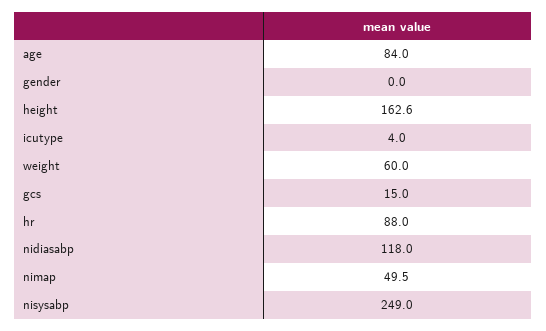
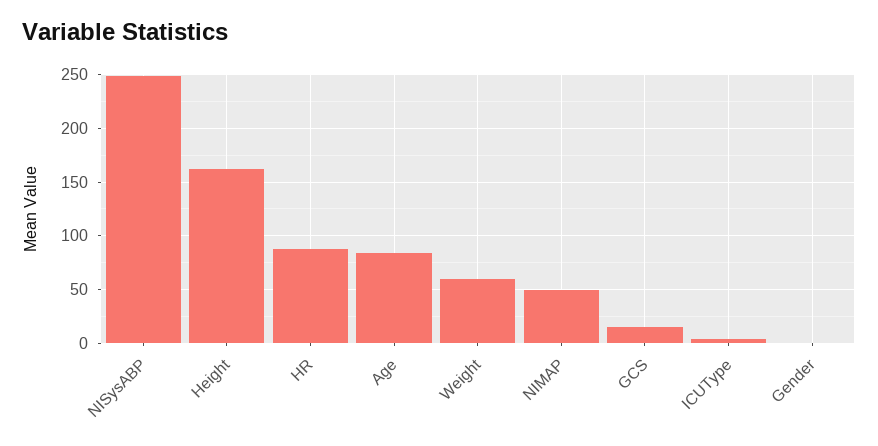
  {
    "age": 84,
    "gender": 0,
    "height": 162.6,
    "icutype": 4,
    "weight": 60,
    "gcs": 15,
    "hr": 88,
-   "nidiasabp": 118,
    "nimap": 49.5,
    "nisysabp": 249
  }

